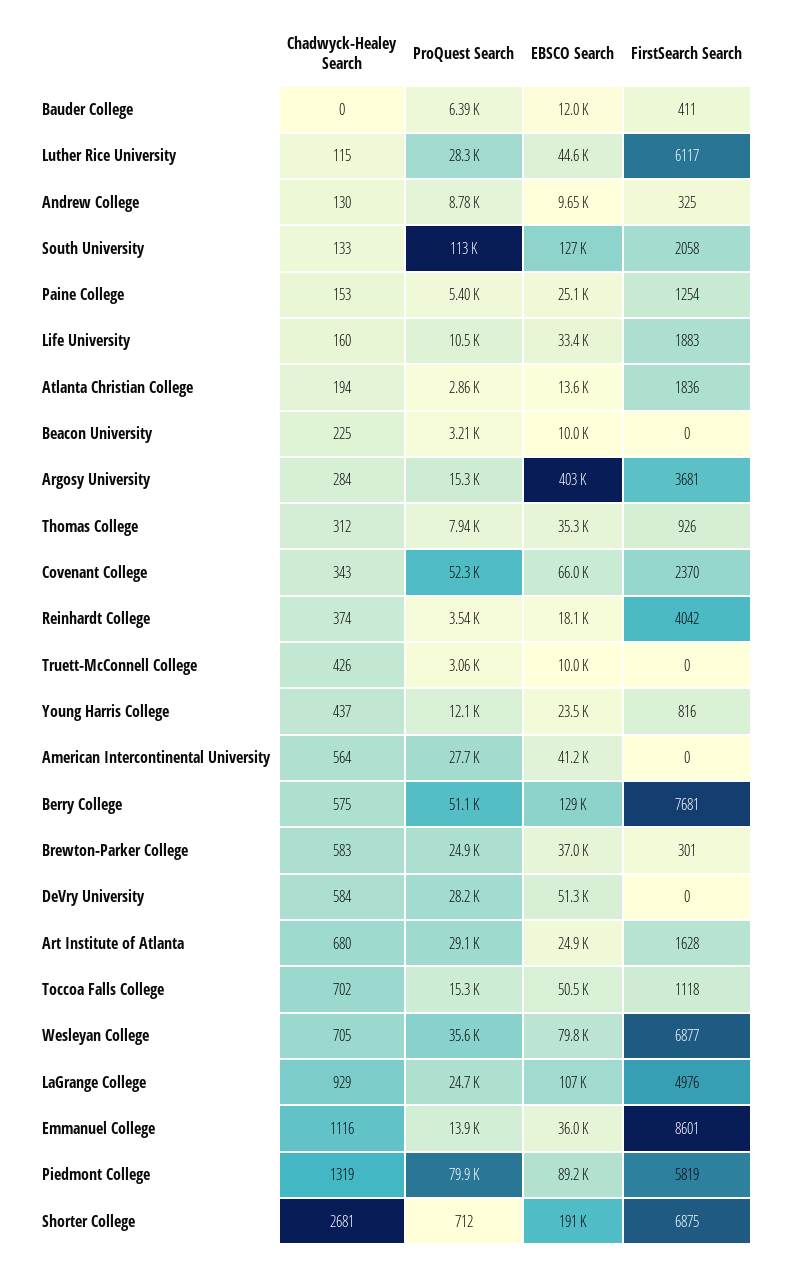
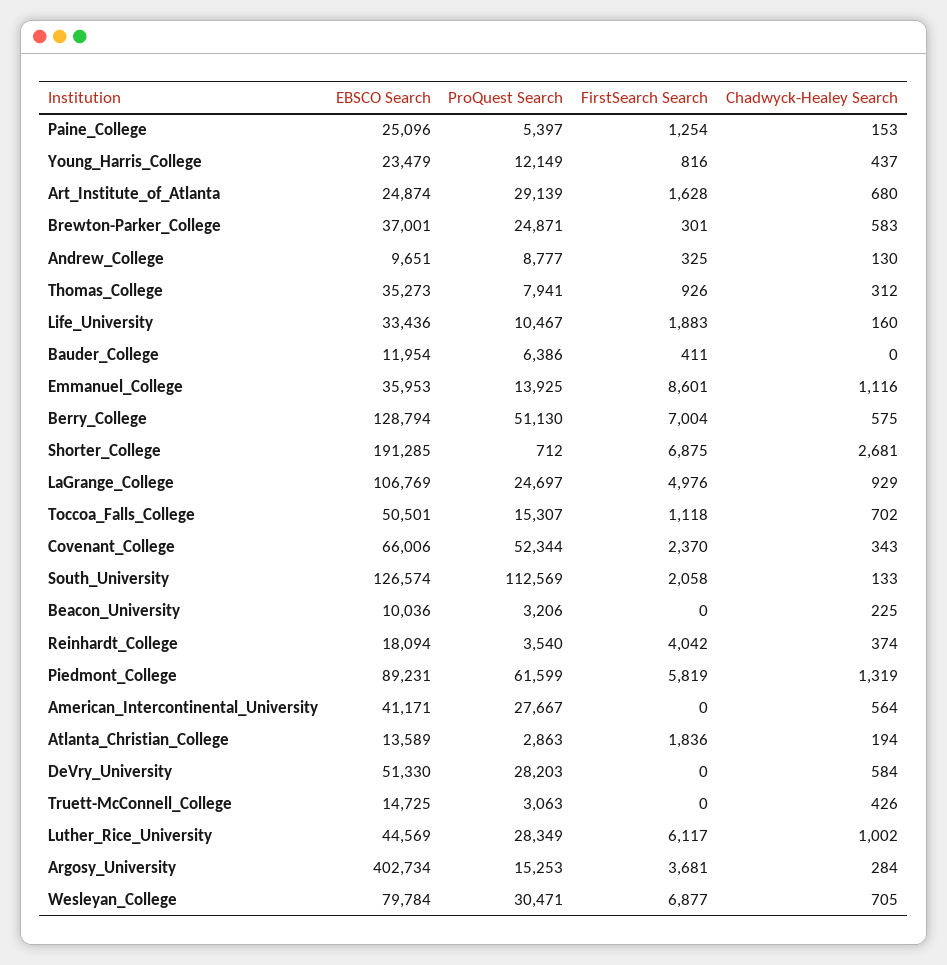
  {
    "Chadwyck-Healey Search": {
      "Bauder College": 0,
-     "Luther Rice University": 115,
+     "Luther Rice University": 1002,
      "Andrew College": 130,
      "South University": 133,
      "Paine College": 153,
      "Life University": 160,
      "Atlanta Christian College": 194,
      "Beacon University": 225,
      "Argosy University": 284,
      "Thomas College": 312,
      "Covenant College": 343,
      "Reinhardt College": 374,
      "Truett-McConnell College": 426,
      "Young Harris College": 437,
      "American Intercontinental University": 564,
      "Berry College": 575,
      "Brewton-Parker College": 583,
      "DeVry University": 584,
      "Art Institute of Atlanta": 680,
      "Toccoa Falls College": 702,
      "Wesleyan College": 705,
      "LaGrange College": 929,
      "Emmanuel College": 1116,
      "Piedmont College": 1319,
      "Shorter College": 2681
    },
    "ProQuest Search": {
      "Bauder College": 6386,
      "Luther Rice University": 28349,
      "Andrew College": 8777,
      "South University": 112569,
      "Paine College": 5397,
      "Life University": 10467,
      "Atlanta Christian College": 2863,
      "Beacon University": 3206,
      "Argosy University": 15253,
      "Thomas College": 7941,
      "Covenant College": 52344,
      "Reinhardt College": 3540,
      "Truett-McConnell College": 3063,
      "Young Harris College": 12149,
      "American Intercontinental University": 27667,
      "Berry College": 51130,
      "Brewton-Parker College": 24871,
      "DeVry University": 28203,
      "Art Institute of Atlanta": 29139,
      "Toccoa Falls College": 15307,
-     "Wesleyan College": 35600,
+     "Wesleyan College": 30471,
      "LaGrange College": 24697,
      "Emmanuel College": 13925,
-     "Piedmont College": 79900,
+     "Piedmont College": 61599,
      "Shorter College": 712
    },
    "EBSCO Search": {
      "Bauder College": 11954,
      "Luther Rice University": 44569,
      "Andrew College": 9651,
      "South University": 126574,
      "Paine College": 25096,
      "Life University": 33436,
      "Atlanta Christian College": 13589,
      "Beacon University": 10036,
      "Argosy University": 402734,
      "Thomas College": 35273,
      "Covenant College": 66006,
      "Reinhardt College": 18094,
-     "Truett-McConnell College": 10000,
+     "Truett-McConnell College": 14725,
      "Young Harris College": 23479,
      "American Intercontinental University": 41171,
      "Berry College": 128794,
      "Brewton-Parker College": 37001,
      "DeVry University": 51330,
      "Art Institute of Atlanta": 24874,
      "Toccoa Falls College": 50501,
      "Wesleyan College": 79784,
      "LaGrange College": 106769,
      "Emmanuel College": 35953,
      "Piedmont College": 89231,
      "Shorter College": 191285
    },
    "FirstSearch Search": {
      "Bauder College": 411,
      "Luther Rice University": 6117,
      "Andrew College": 325,
      "South University": 2058,
      "Paine College": 1254,
      "Life University": 1883,
      "Atlanta Christian College": 1836,
      "Beacon University": 0,
      "Argosy University": 3681,
      "Thomas College": 926,
      "Covenant College": 2370,
      "Reinhardt College": 4042,
      "Truett-McConnell College": 0,
      "Young Harris College": 816,
      "American Intercontinental University": 0,
-     "Berry College": 7681,
+     "Berry College": 7004,
      "Brewton-Parker College": 301,
      "DeVry University": 0,
      "Art Institute of Atlanta": 1628,
      "Toccoa Falls College": 1118,
      "Wesleyan College": 6877,
      "LaGrange College": 4976,
      "Emmanuel College": 8601,
      "Piedmont College": 5819,
      "Shorter College": 6875
    }
  }

